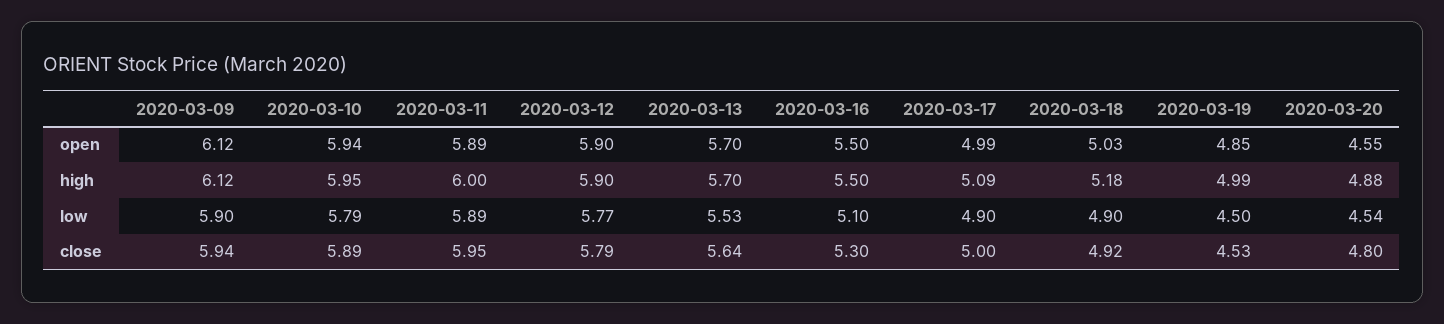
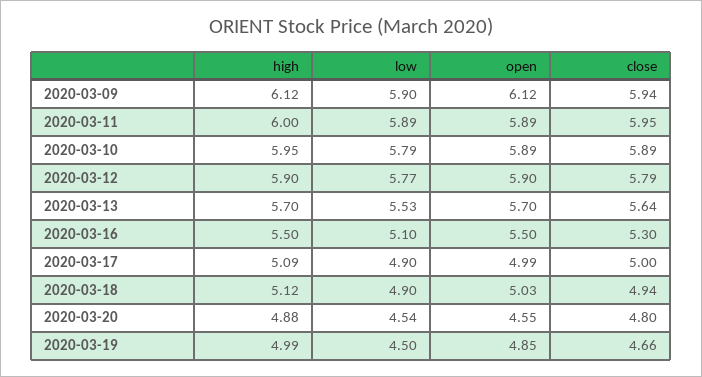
  {
    "2020-03-09": {
      "open": 6.12,
      "high": 6.12,
      "low": 5.9,
      "close": 5.94
    },
    "2020-03-10": {
-     "open": 5.94,
+     "open": 5.89,
      "high": 5.95,
      "low": 5.79,
      "close": 5.89
    },
    "2020-03-11": {
      "open": 5.89,
      "high": 6,
      "low": 5.89,
      "close": 5.95
    },
    "2020-03-12": {
      "open": 5.9,
      "high": 5.9,
      "low": 5.77,
      "close": 5.79
    },
    "2020-03-13": {
      "open": 5.7,
      "high": 5.7,
      "low": 5.53,
      "close": 5.64
    },
    "2020-03-16": {
      "open": 5.5,
      "high": 5.5,
      "low": 5.1,
      "close": 5.3
    },
    "2020-03-17": {
      "open": 4.99,
      "high": 5.09,
      "low": 4.9,
      "close": 5
    },
    "2020-03-18": {
      "open": 5.03,
-     "high": 5.18,
+     "high": 5.12,
      "low": 4.9,
-     "close": 4.92
+     "close": 4.94
    },
    "2020-03-19": {
      "open": 4.85,
      "high": 4.99,
      "low": 4.5,
-     "close": 4.53
+     "close": 4.66
    },
    "2020-03-20": {
      "open": 4.55,
      "high": 4.88,
      "low": 4.54,
      "close": 4.8
    }
  }

